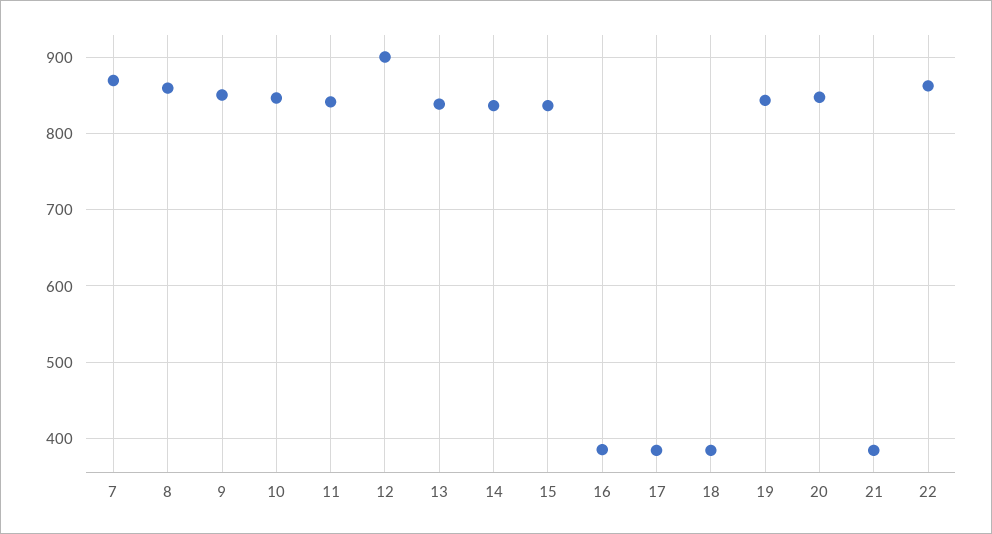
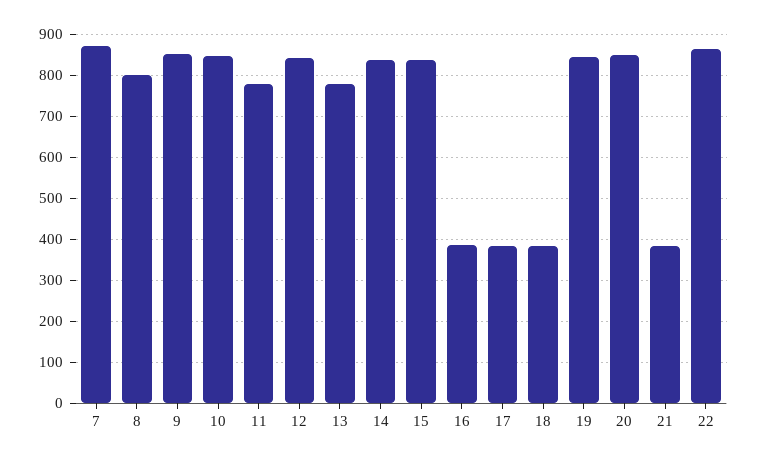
  {
    "7": 870,
-   "8": 860,
+   "8": 800,
    "9": 850,
    "10": 850,
-   "11": 840,
+   "11": 780,
-   "12": 900,
+   "12": 840,
-   "13": 840,
+   "13": 780,
    "14": 840,
    "15": 840,
    "16": 390,
    "17": 380,
    "18": 380,
    "19": 840,
    "20": 850,
    "21": 380,
    "22": 860
  }

